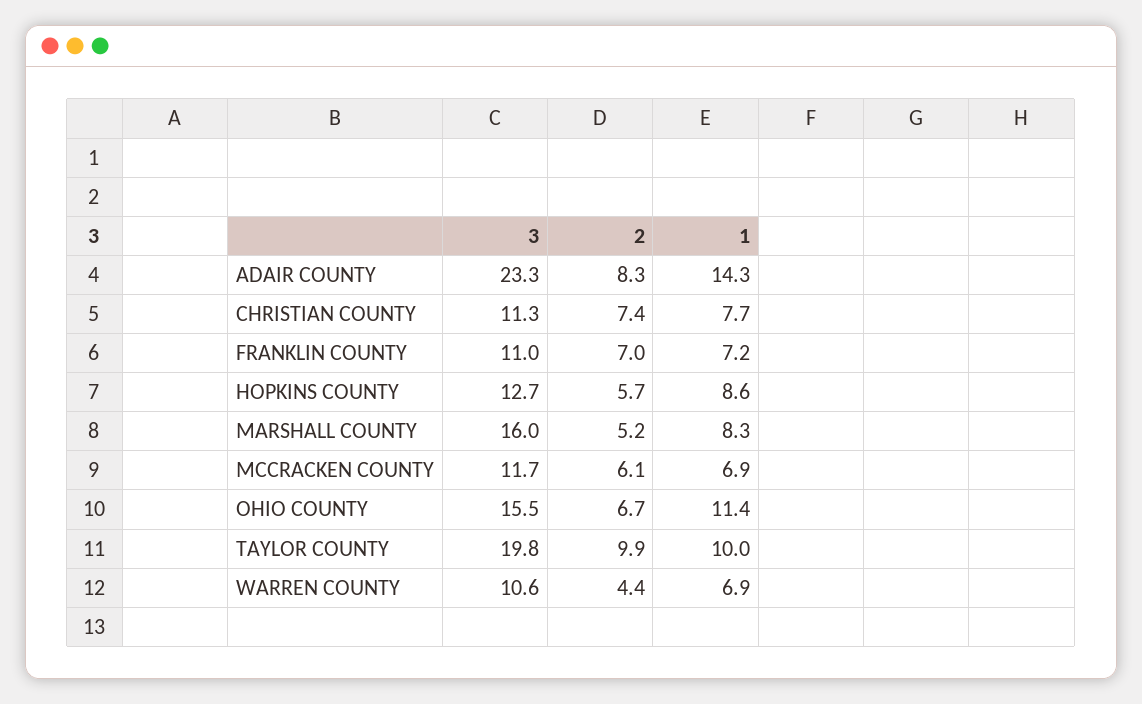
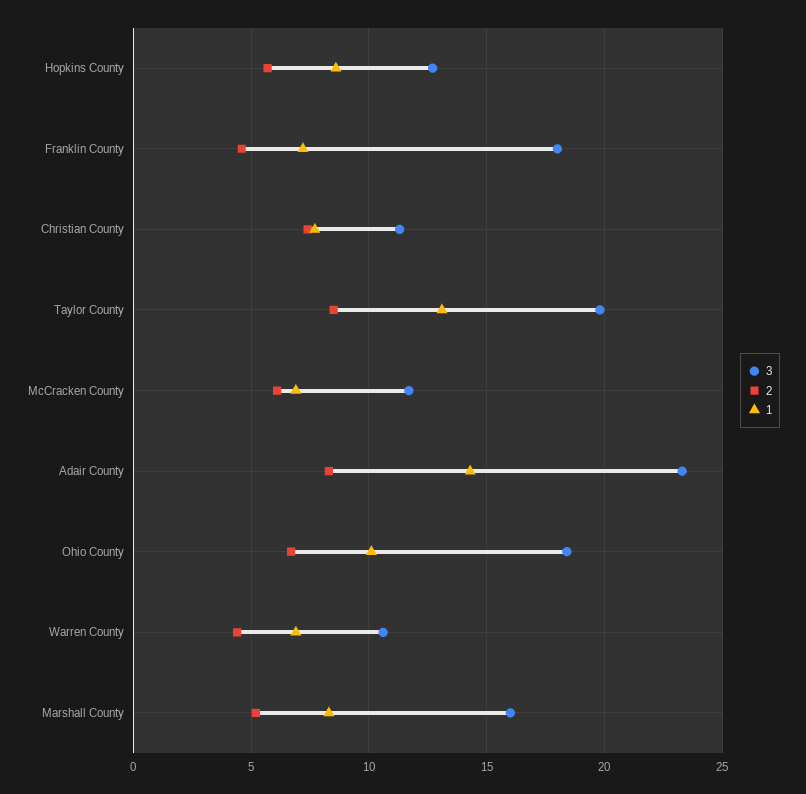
  {
    "3": {
      "ADAIR COUNTY": 23.3,
      "CHRISTIAN COUNTY": 11.3,
-     "FRANKLIN COUNTY": 11,
+     "FRANKLIN COUNTY": 18,
      "HOPKINS COUNTY": 12.7,
      "MARSHALL COUNTY": 16,
      "MCCRACKEN COUNTY": 11.7,
-     "OHIO COUNTY": 15.5,
+     "OHIO COUNTY": 18.5,
      "TAYLOR COUNTY": 19.8,
      "WARREN COUNTY": 10.6
    },
    "2": {
      "ADAIR COUNTY": 8.3,
      "CHRISTIAN COUNTY": 7.4,
-     "FRANKLIN COUNTY": 7,
+     "FRANKLIN COUNTY": 4.5,
      "HOPKINS COUNTY": 5.7,
      "MARSHALL COUNTY": 5.2,
      "MCCRACKEN COUNTY": 6.1,
      "OHIO COUNTY": 6.7,
-     "TAYLOR COUNTY": 9.9,
+     "TAYLOR COUNTY": 8.5,
      "WARREN COUNTY": 4.4
    },
    "1": {
      "ADAIR COUNTY": 14.3,
      "CHRISTIAN COUNTY": 7.7,
      "FRANKLIN COUNTY": 7.2,
      "HOPKINS COUNTY": 8.6,
      "MARSHALL COUNTY": 8.3,
      "MCCRACKEN COUNTY": 6.9,
-     "OHIO COUNTY": 11.4,
+     "OHIO COUNTY": 10,
-     "TAYLOR COUNTY": 10,
+     "TAYLOR COUNTY": 13,
      "WARREN COUNTY": 6.9
    }
  }

